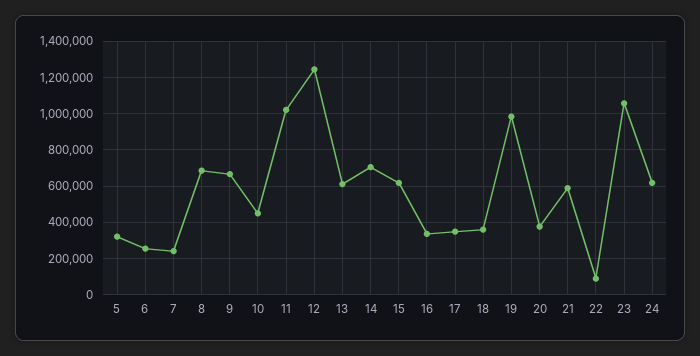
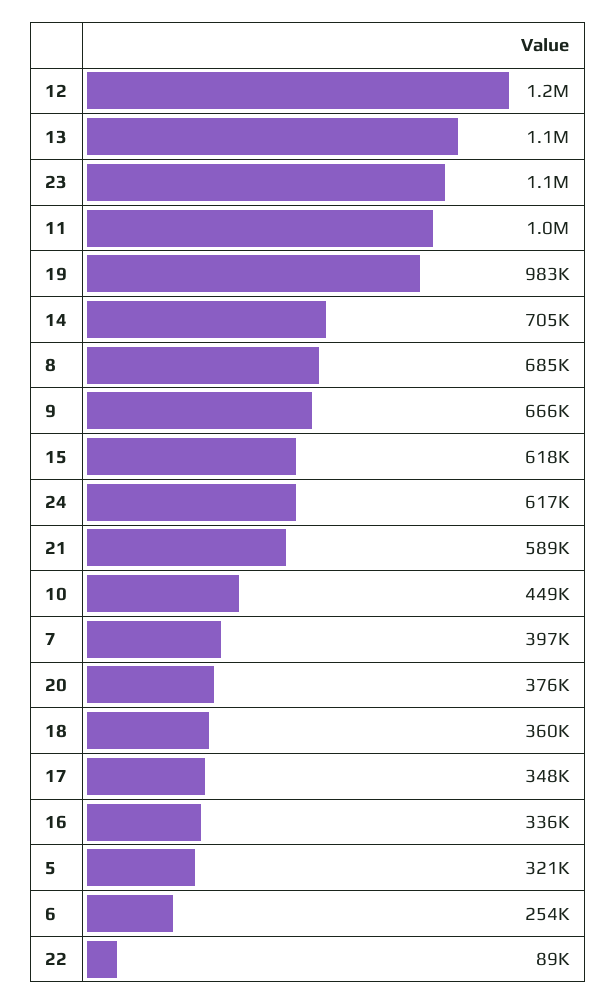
  {
    "5": 321000,
    "6": 254000,
-   "7": 250000,
+   "7": 397000,
    "8": 685000,
    "9": 666000,
    "10": 449000,
    "11": 1000000,
    "12": 1200000,
-   "13": 600000,
+   "13": 1100000,
    "14": 705000,
    "15": 618000,
    "16": 336000,
    "17": 348000,
    "18": 360000,
    "19": 983000,
    "20": 376000,
    "21": 589000,
    "22": 89000,
    "23": 1100000,
    "24": 617000
  }

